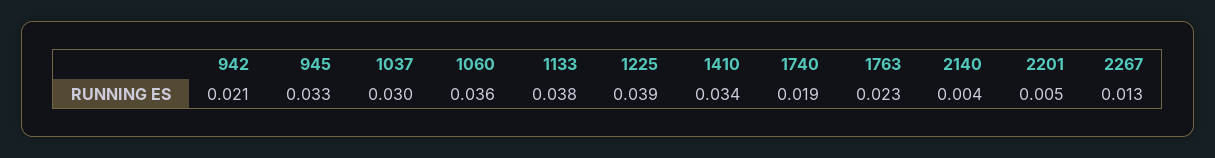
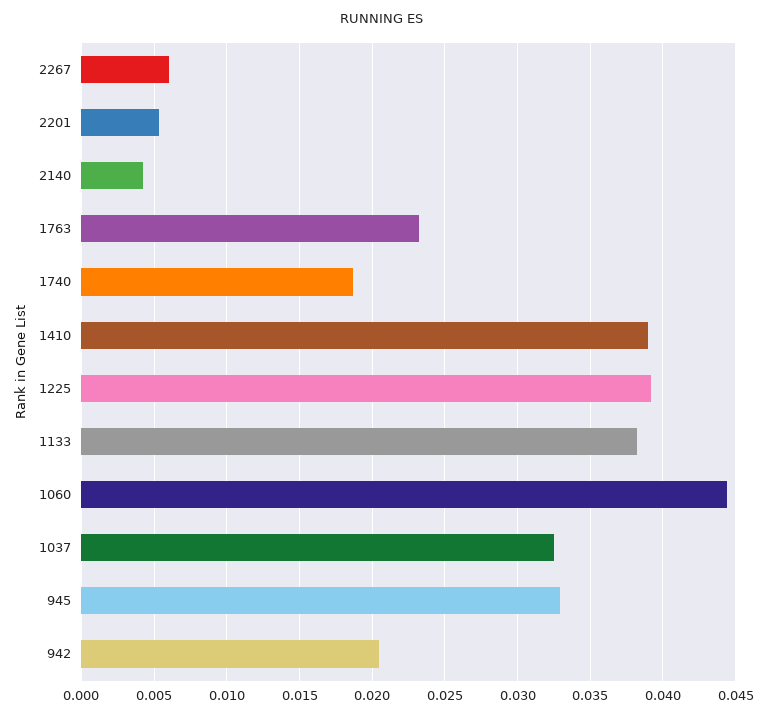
  {
    "942": 0.021,
    "945": 0.033,
-   "1037": 0.03,
+   "1037": 0.0325,
-   "1060": 0.036,
+   "1060": 0.0445,
    "1133": 0.038,
    "1225": 0.039,
-   "1410": 0.034,
+   "1410": 0.039,
    "1740": 0.019,
    "1763": 0.023,
    "2140": 0.004,
    "2201": 0.005,
-   "2267": 0.013
+   "2267": 0.006
  }

